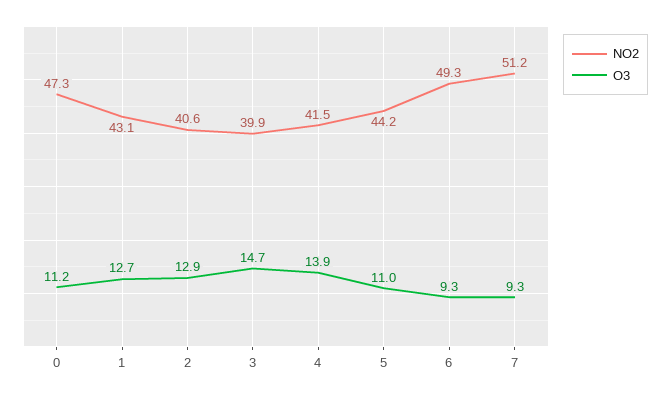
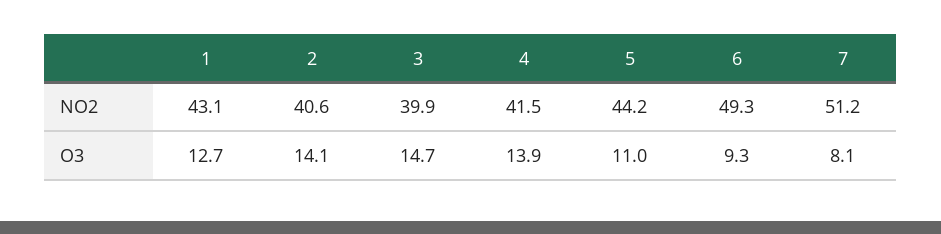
  {
    "NO2": {
-     "0": 47.3,
      "1": 43.1,
      "2": 40.6,
      "3": 39.9,
      "4": 41.5,
      "5": 44.2,
      "6": 49.3,
      "7": 51.2
    },
    "O3": {
-     "0": 11.2,
      "1": 12.7,
-     "2": 12.9,
+     "2": 14.1,
      "3": 14.7,
      "4": 13.9,
      "5": 11,
      "6": 9.3,
-     "7": 9.3
+     "7": 8.1
    }
  }

